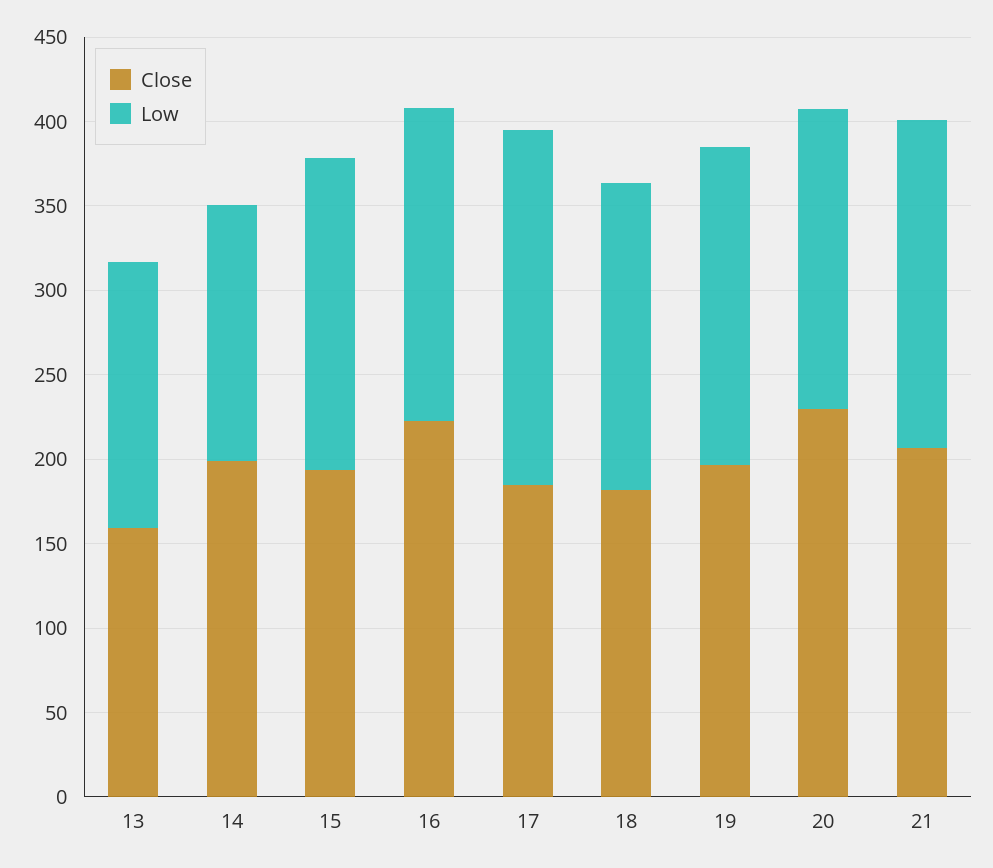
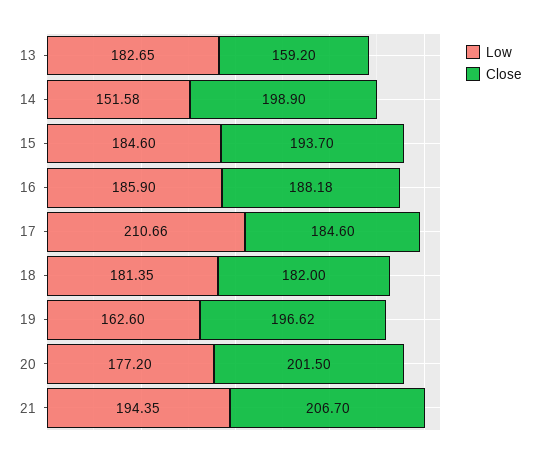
  {
    "Close": {
      "13": 159.2,
      "14": 198.9,
      "15": 193.7,
-     "16": 220,
+     "16": 188.18,
      "17": 184.6,
      "18": 182,
      "19": 196.62,
-     "20": 230,
+     "20": 201.5,
      "21": 206.7
    },
    "Low": {
-     "13": 160,
+     "13": 182.65,
      "14": 151.58,
      "15": 184.6,
      "16": 185.9,
      "17": 210.66,
      "18": 181.35,
-     "19": 190,
+     "19": 162.6,
      "20": 177.2,
      "21": 194.35
    }
  }

